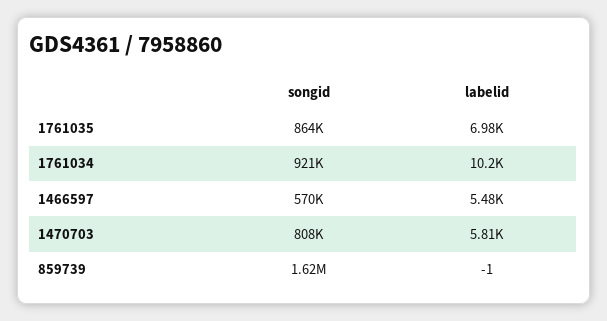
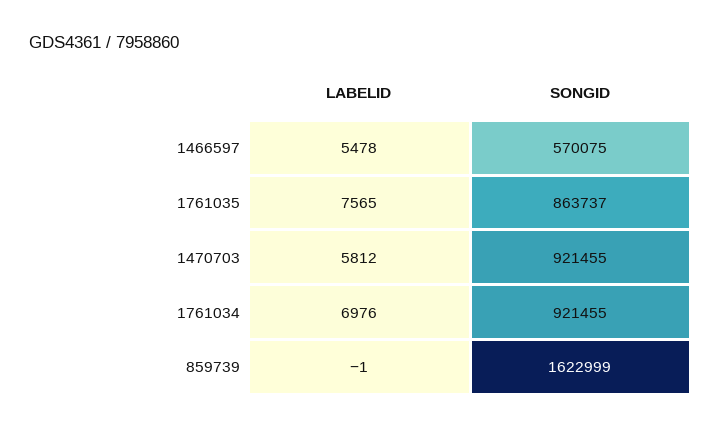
  {
    "songid": {
      "1761035": 863737,
      "1761034": 921455,
      "1466597": 570075,
-     "1470703": 808000,
+     "1470703": 921455,
      "859739": 1622999
    },
    "labelid": {
-     "1761035": 6980,
+     "1761035": 7565,
-     "1761034": 10200,
+     "1761034": 6976,
      "1466597": 5478,
      "1470703": 5812,
      "859739": -1
    }
  }

